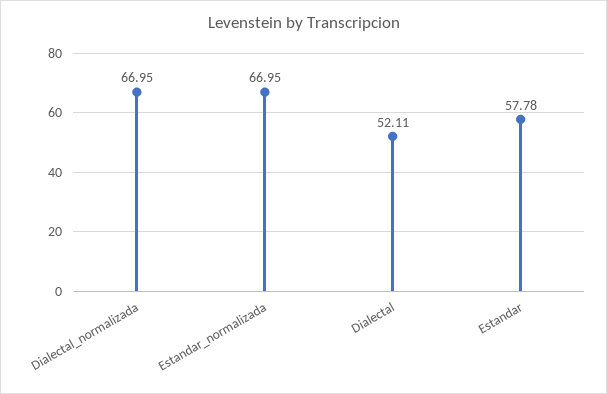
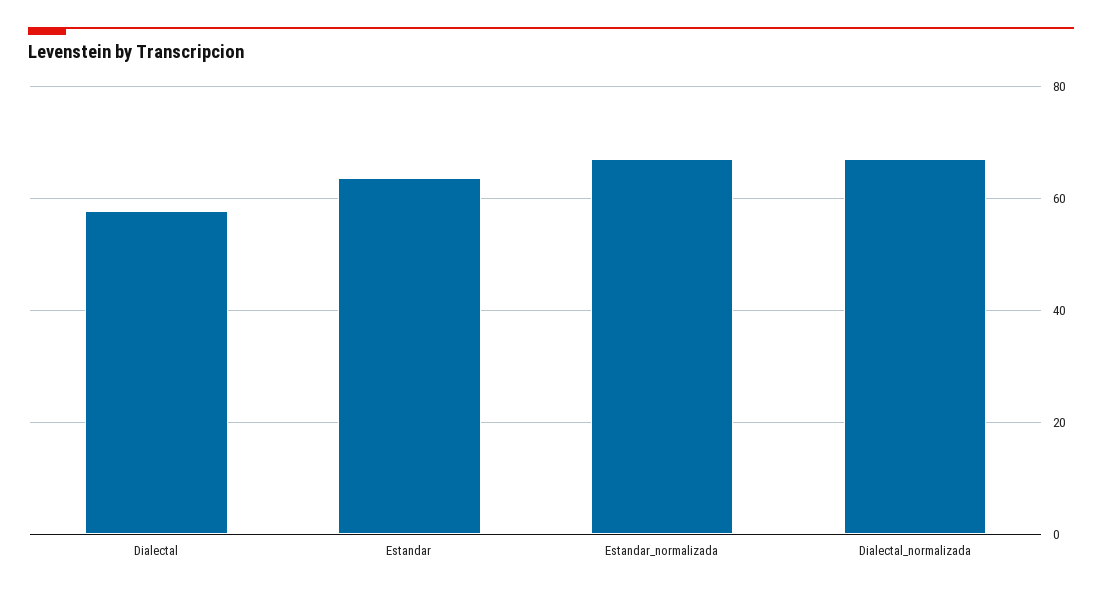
  {
    "Dialectal_normalizada": 66.95,
    "Estandar_normalizada": 66.95,
-   "Dialectal": 52.11,
+   "Dialectal": 58,
-   "Estandar": 57.78
+   "Estandar": 64
  }

